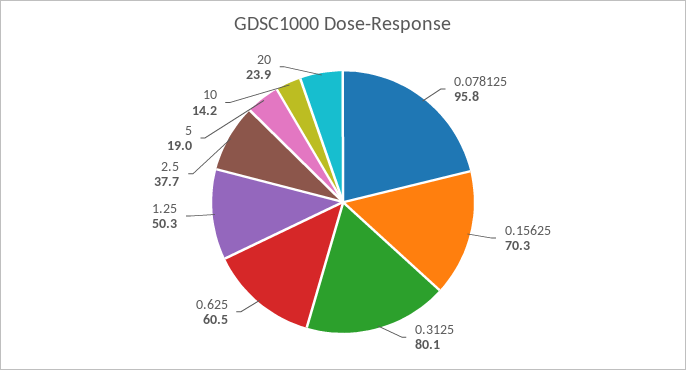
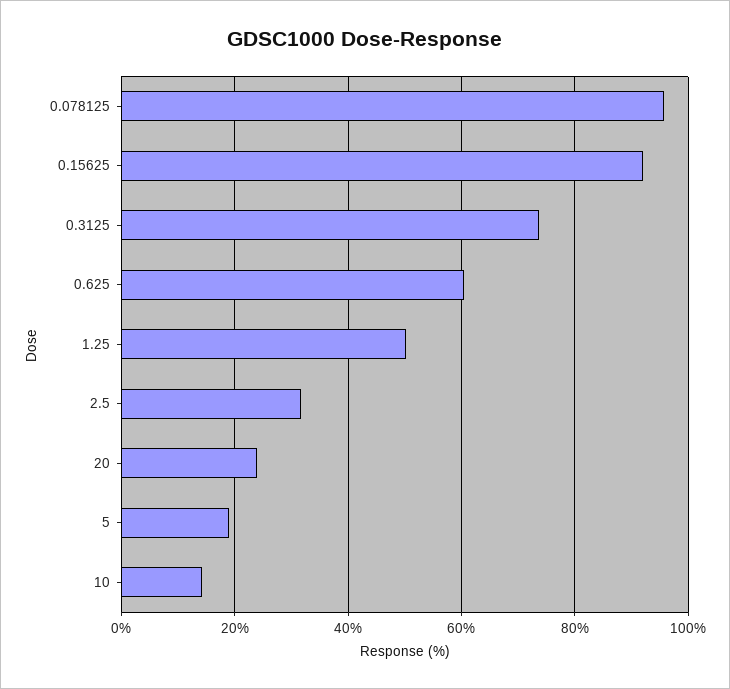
  {
    "0.078125": 95.8,
-   "0.15625": 70.3,
+   "0.15625": 92,
-   "0.3125": 80.1,
+   "0.3125": 74,
    "0.625": 60.5,
    "1.25": 50.3,
-   "2.5": 37.7,
+   "2.5": 32,
    "5": 19,
    "10": 14.2,
    "20": 23.9
  }

